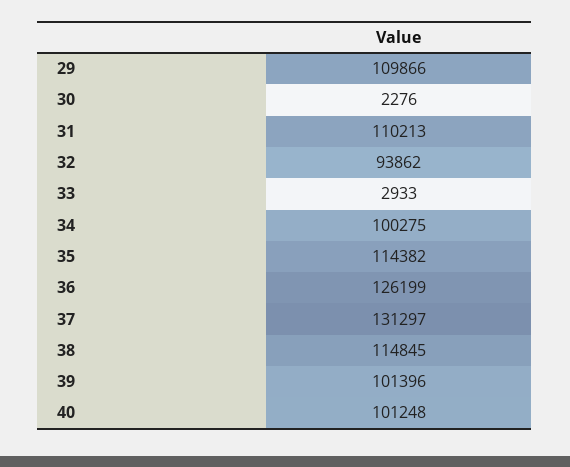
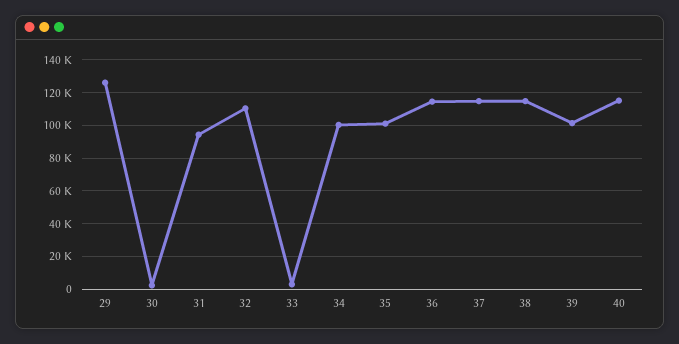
  {
-   "29": 109866,
+   "29": 125000,
    "30": 2276,
-   "31": 110213,
+   "31": 95000,
-   "32": 93862,
+   "32": 110000,
    "33": 2933,
    "34": 100275,
-   "35": 114382,
+   "35": 100000,
-   "36": 126199,
+   "36": 115000,
-   "37": 131297,
+   "37": 115000,
    "38": 114845,
    "39": 101396,
-   "40": 101248
+   "40": 115000
  }

